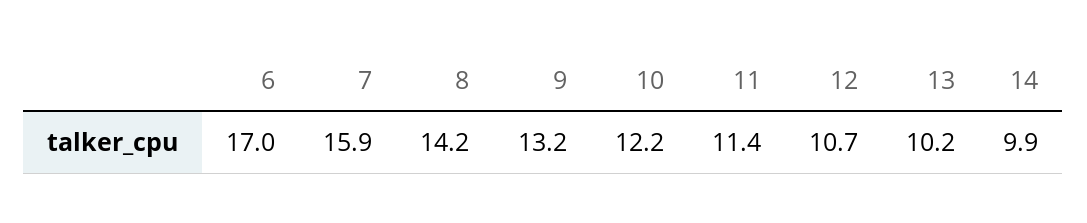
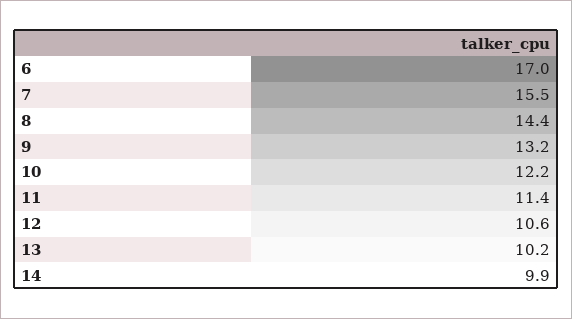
  {
    "6": 17,
-   "7": 15.9,
+   "7": 15.5,
-   "8": 14.2,
+   "8": 14.4,
    "9": 13.2,
    "10": 12.2,
    "11": 11.4,
-   "12": 10.7,
+   "12": 10.6,
    "13": 10.2,
    "14": 9.9
  }

